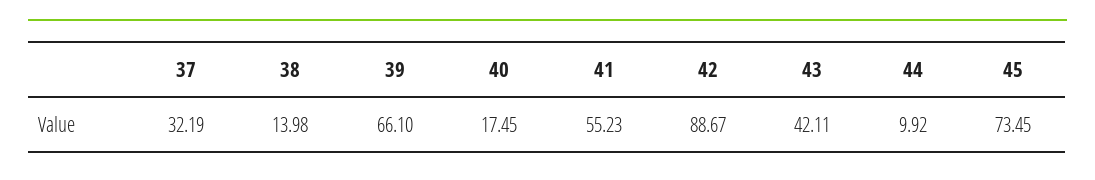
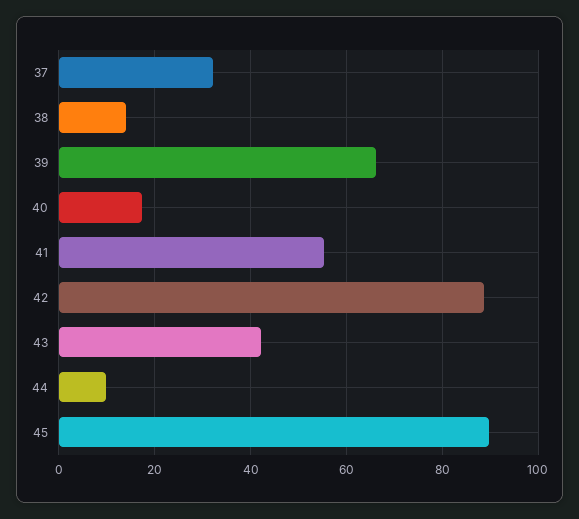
  {
    "37": 32.19,
    "38": 13.98,
    "39": 66.1,
    "40": 17.45,
    "41": 55.23,
    "42": 88.67,
    "43": 42.11,
    "44": 9.92,
-   "45": 73.45
+   "45": 90
  }

